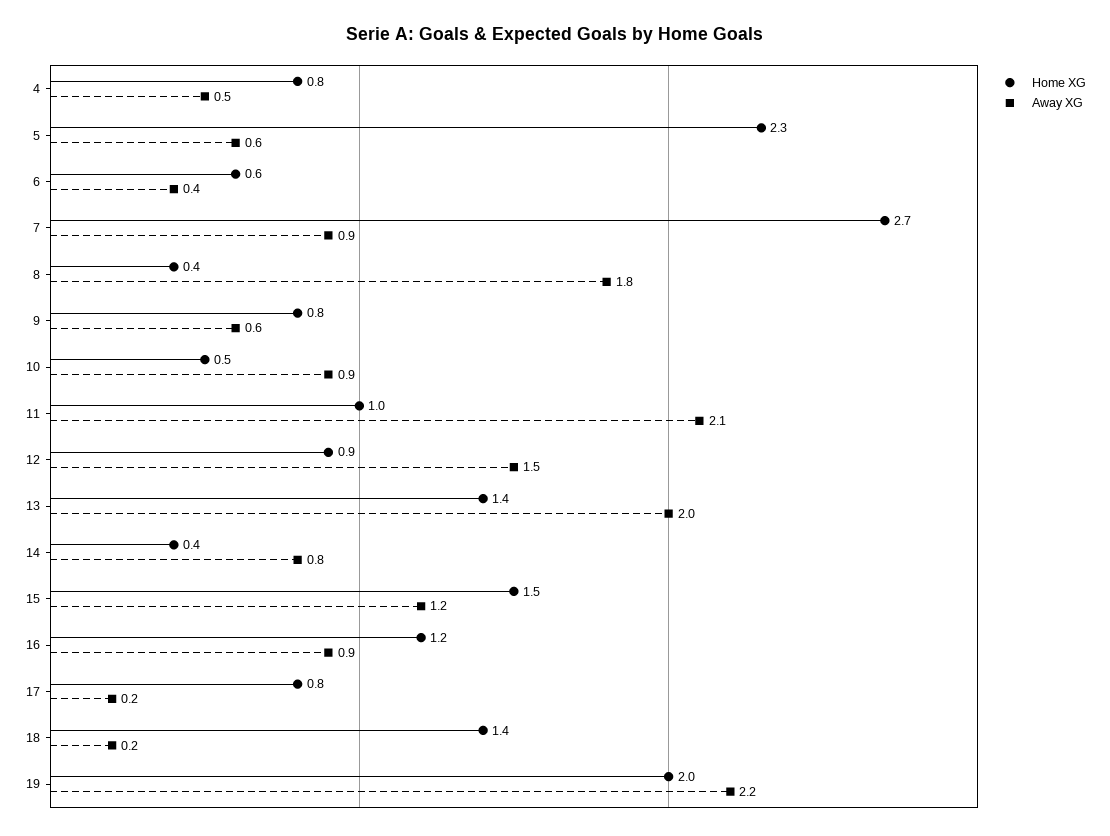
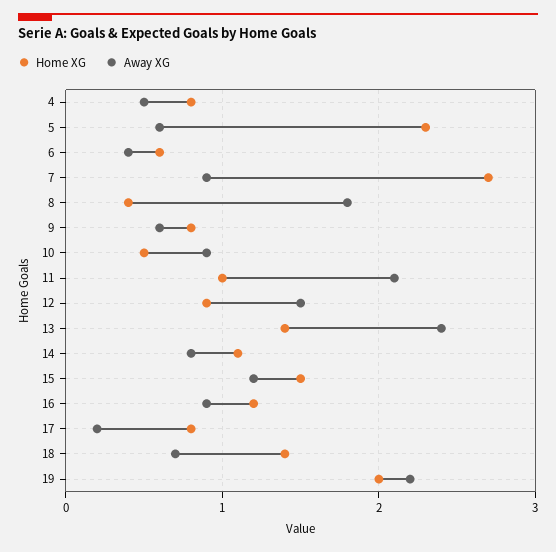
  {
    "Home XG": {
      "4": 0.8,
      "5": 2.3,
      "6": 0.6,
      "7": 2.7,
      "8": 0.4,
      "9": 0.8,
      "10": 0.5,
      "11": 1,
      "12": 0.9,
      "13": 1.4,
-     "14": 0.4,
+     "14": 1.1,
      "15": 1.5,
      "16": 1.2,
      "17": 0.8,
      "18": 1.4,
      "19": 2
    },
    "Away XG": {
      "4": 0.5,
      "5": 0.6,
      "6": 0.4,
      "7": 0.9,
      "8": 1.8,
      "9": 0.6,
      "10": 0.9,
      "11": 2.1,
      "12": 1.5,
-     "13": 2,
+     "13": 2.4,
      "14": 0.8,
      "15": 1.2,
      "16": 0.9,
      "17": 0.2,
-     "18": 0.2,
+     "18": 0.7,
      "19": 2.2
    }
  }

